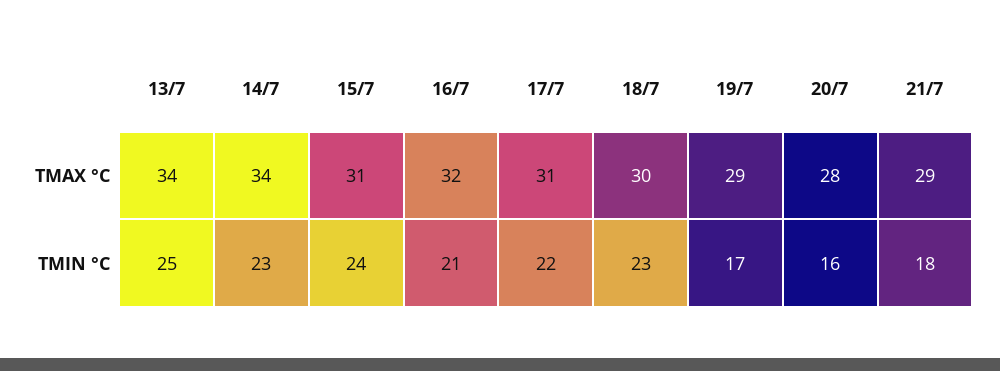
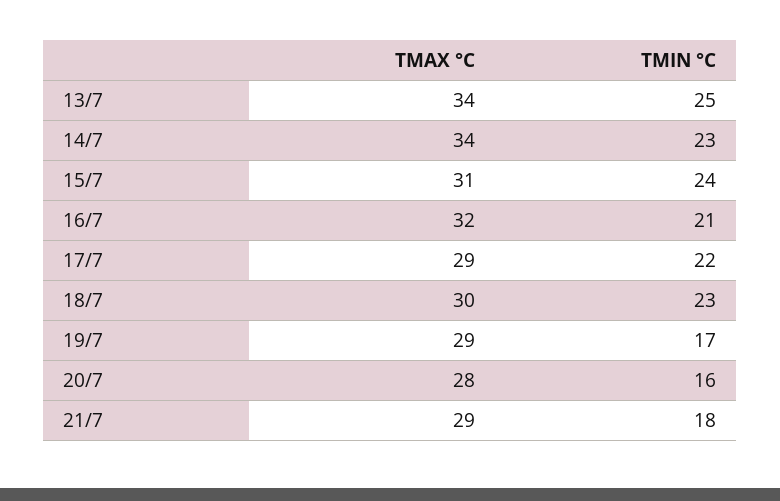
  {
    "13/7": {
      "TMAX °C": 34,
      "TMIN °C": 25
    },
    "14/7": {
      "TMAX °C": 34,
      "TMIN °C": 23
    },
    "15/7": {
      "TMAX °C": 31,
      "TMIN °C": 24
    },
    "16/7": {
      "TMAX °C": 32,
      "TMIN °C": 21
    },
    "17/7": {
-     "TMAX °C": 31,
+     "TMAX °C": 29,
      "TMIN °C": 22
    },
    "18/7": {
      "TMAX °C": 30,
      "TMIN °C": 23
    },
    "19/7": {
      "TMAX °C": 29,
      "TMIN °C": 17
    },
    "20/7": {
      "TMAX °C": 28,
      "TMIN °C": 16
    },
    "21/7": {
      "TMAX °C": 29,
      "TMIN °C": 18
    }
  }

